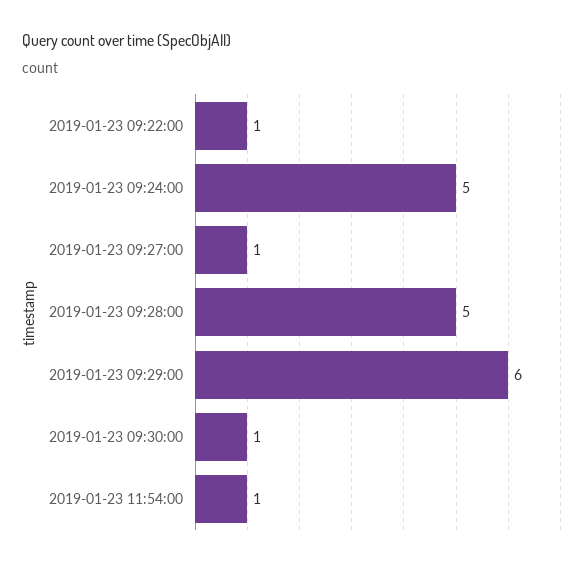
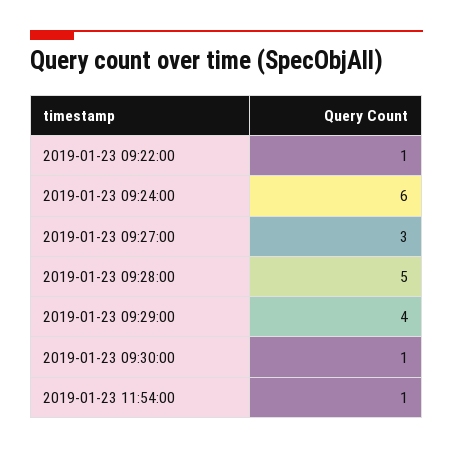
  {
    "2019-01-23 09:22:00": 1,
-   "2019-01-23 09:24:00": 5,
+   "2019-01-23 09:24:00": 6,
-   "2019-01-23 09:27:00": 1,
+   "2019-01-23 09:27:00": 3,
    "2019-01-23 09:28:00": 5,
-   "2019-01-23 09:29:00": 6,
+   "2019-01-23 09:29:00": 4,
    "2019-01-23 09:30:00": 1,
    "2019-01-23 11:54:00": 1
  }

